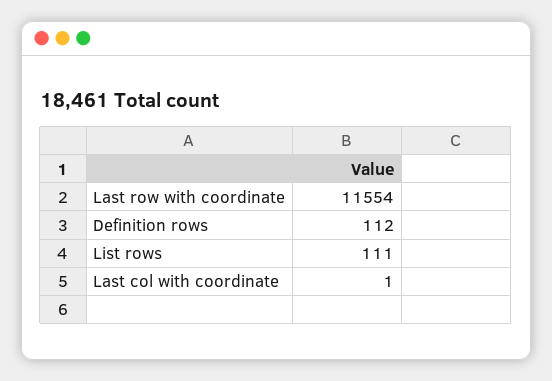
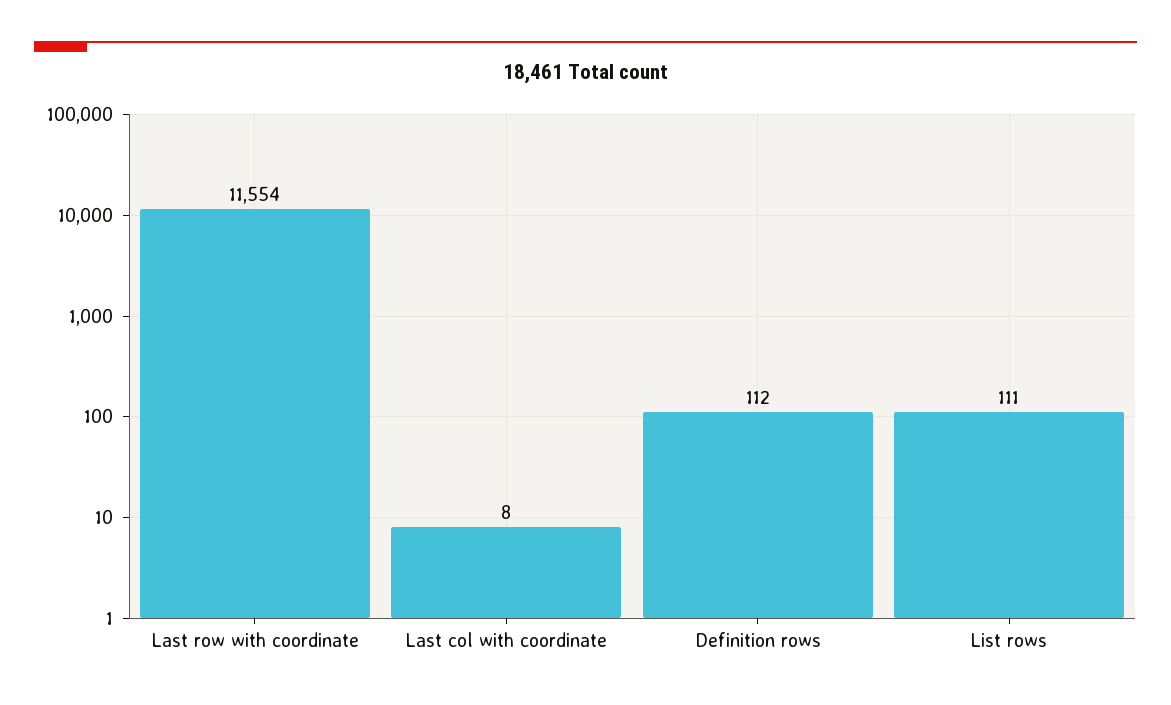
  {
    "Last row with coordinate": 11554,
    "Definition rows": 112,
    "List rows": 111,
-   "Last col with coordinate": 1
+   "Last col with coordinate": 8
  }

